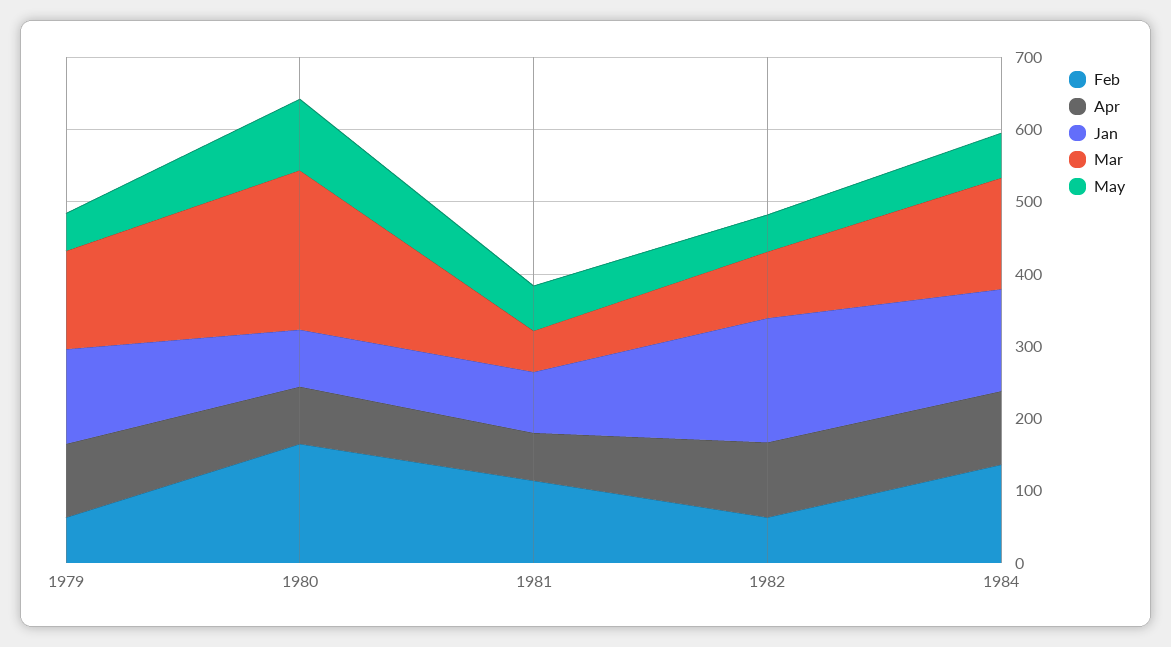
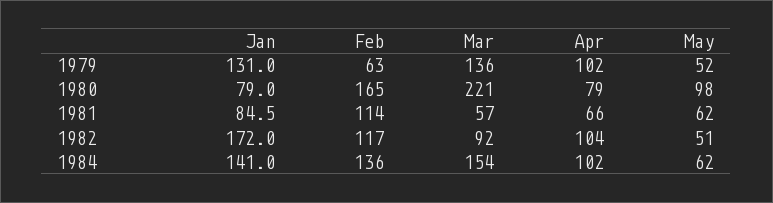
  {
    "Feb": {
      "1979": 63,
      "1980": 165,
      "1981": 114,
-     "1982": 60,
+     "1982": 117,
      "1984": 136
    },
    "Apr": {
      "1979": 102,
      "1980": 79,
      "1981": 66,
      "1982": 104,
      "1984": 102
    },
    "Jan": {
      "1979": 131,
      "1980": 79,
      "1981": 84.5,
      "1982": 172,
      "1984": 141
    },
    "Mar": {
      "1979": 136,
      "1980": 221,
      "1981": 57,
      "1982": 92,
      "1984": 154
    },
    "May": {
      "1979": 52,
      "1980": 98,
      "1981": 62,
      "1982": 51,
      "1984": 62
    }
  }

